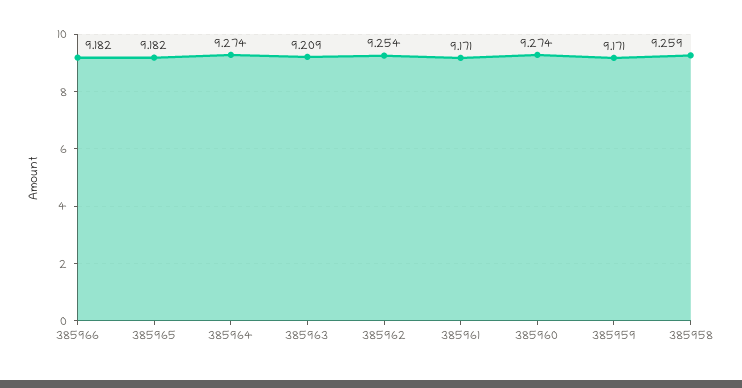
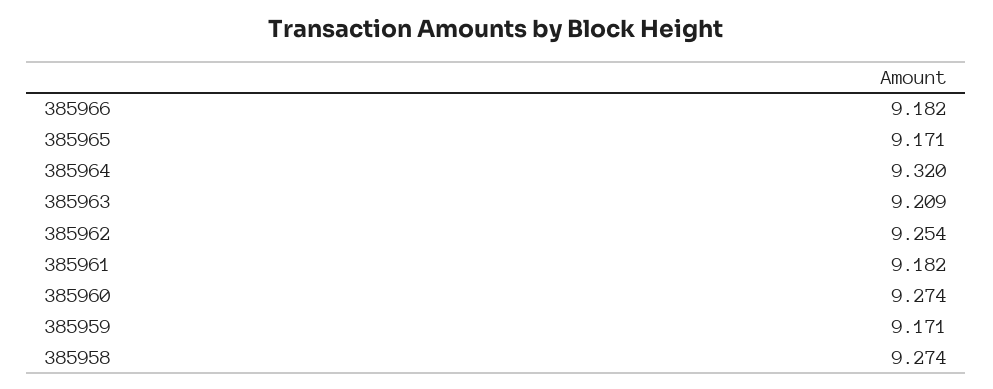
  {
    "385966": 9.182,
-   "385965": 9.182,
+   "385965": 9.171,
-   "385964": 9.274,
+   "385964": 9.32,
    "385963": 9.209,
    "385962": 9.254,
-   "385961": 9.171,
+   "385961": 9.182,
    "385960": 9.274,
    "385959": 9.171,
-   "385958": 9.259
+   "385958": 9.274
  }

